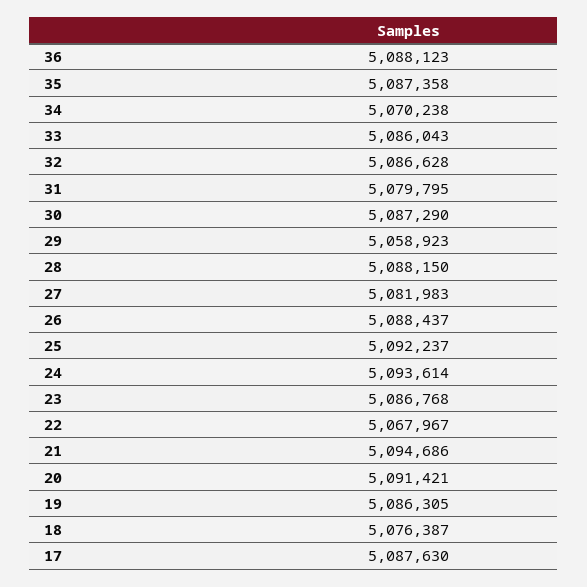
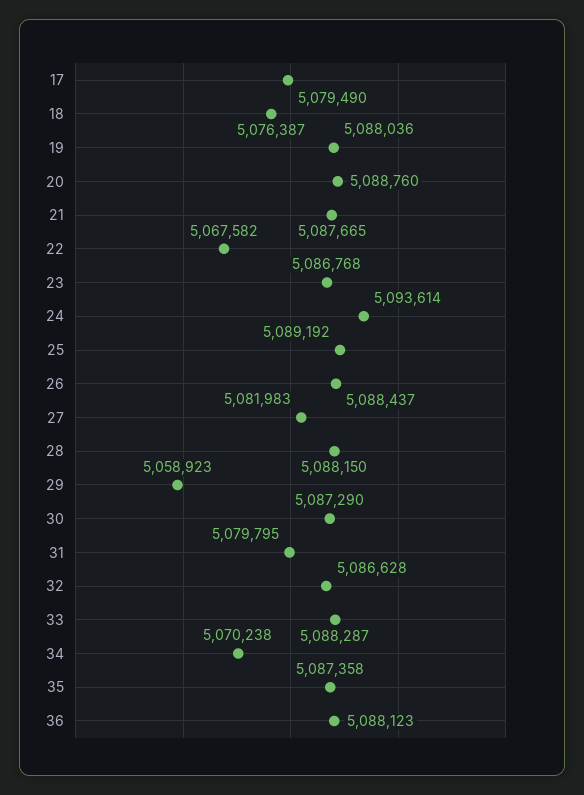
  {
    "36": 5088123,
    "35": 5087358,
    "34": 5070238,
-   "33": 5086043,
+   "33": 5088287,
    "32": 5086628,
    "31": 5079795,
    "30": 5087290,
    "29": 5058923,
    "28": 5088150,
    "27": 5081983,
    "26": 5088437,
-   "25": 5092237,
+   "25": 5089192,
    "24": 5093614,
    "23": 5086768,
-   "22": 5067967,
+   "22": 5067582,
-   "21": 5094686,
+   "21": 5087665,
-   "20": 5091421,
+   "20": 5088760,
-   "19": 5086305,
+   "19": 5088036,
    "18": 5076387,
-   "17": 5087630
+   "17": 5079490
  }

